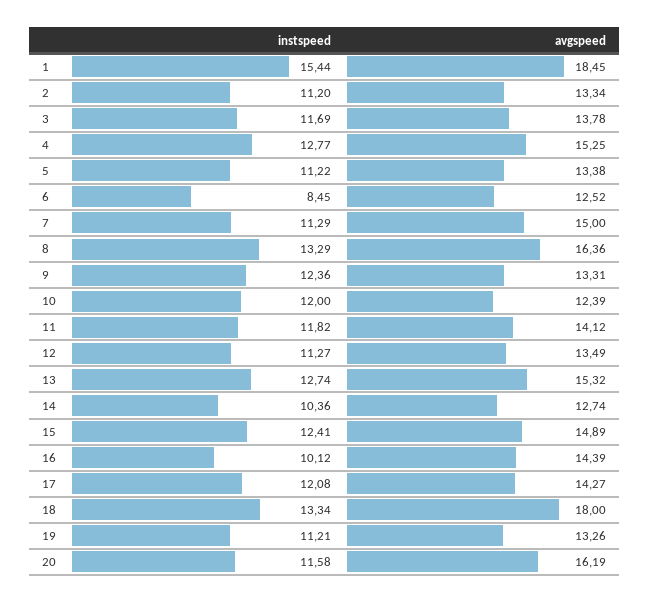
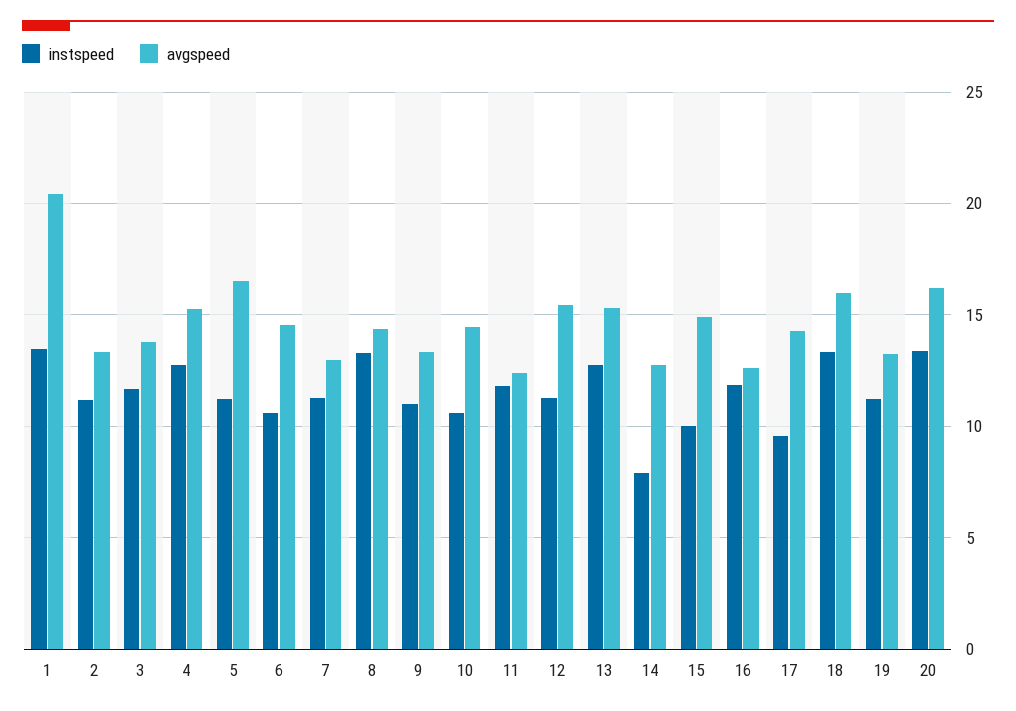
  {
    "instspeed": {
-     "1": 15.44,
+     "1": 13.5,
      "2": 11.2,
      "3": 11.69,
      "4": 12.77,
      "5": 11.22,
-     "6": 8.45,
+     "6": 10.5,
      "7": 11.29,
      "8": 13.29,
-     "9": 12.36,
+     "9": 11,
-     "10": 12,
+     "10": 10.5,
      "11": 11.82,
      "12": 11.27,
      "13": 12.74,
-     "14": 10.36,
+     "14": 8,
-     "15": 12.41,
+     "15": 10,
-     "16": 10.12,
+     "16": 12,
-     "17": 12.08,
+     "17": 9.5,
      "18": 13.34,
      "19": 11.21,
-     "20": 11.58
+     "20": 13.5
    },
    "avgspeed": {
-     "1": 18.45,
+     "1": 20.5,
      "2": 13.34,
      "3": 13.78,
      "4": 15.25,
-     "5": 13.38,
+     "5": 16.5,
-     "6": 12.52,
+     "6": 14.5,
-     "7": 15,
+     "7": 13,
-     "8": 16.36,
+     "8": 14.5,
      "9": 13.31,
-     "10": 12.39,
+     "10": 14.5,
-     "11": 14.12,
+     "11": 12.5,
-     "12": 13.49,
+     "12": 15.5,
      "13": 15.32,
      "14": 12.74,
      "15": 14.89,
-     "16": 14.39,
+     "16": 12.5,
      "17": 14.27,
-     "18": 18,
+     "18": 16,
      "19": 13.26,
      "20": 16.19
    }
  }

